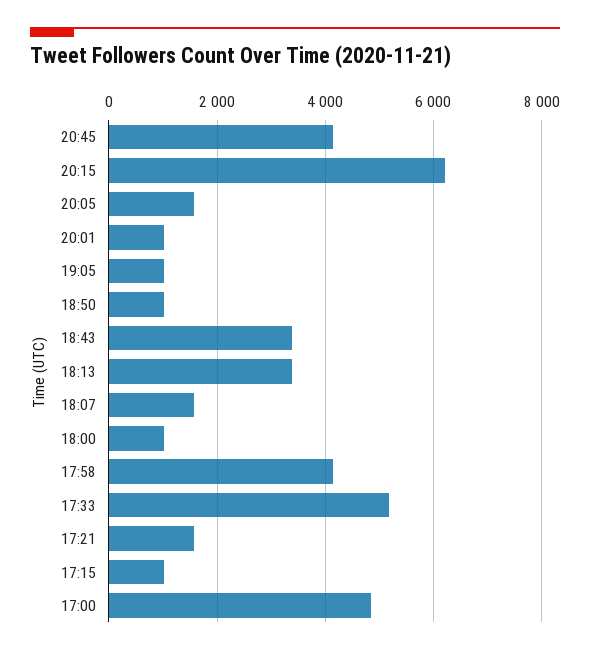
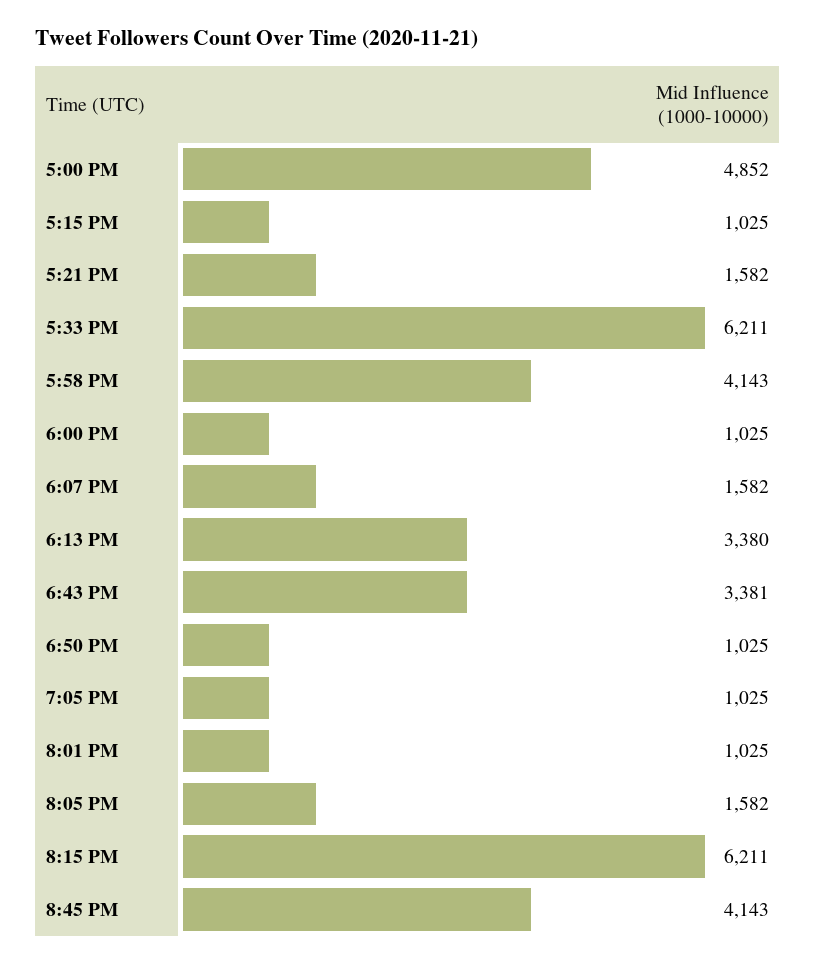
  {
    "20:45": 4143,
    "20:15": 6211,
    "20:05": 1582,
    "20:01": 1025,
    "19:05": 1025,
    "18:50": 1025,
    "18:43": 3381,
    "18:13": 3380,
    "18:07": 1582,
    "18:00": 1025,
    "17:58": 4143,
-   "17:33": 5200,
+   "17:33": 6211,
    "17:21": 1582,
    "17:15": 1025,
    "17:00": 4852
  }

